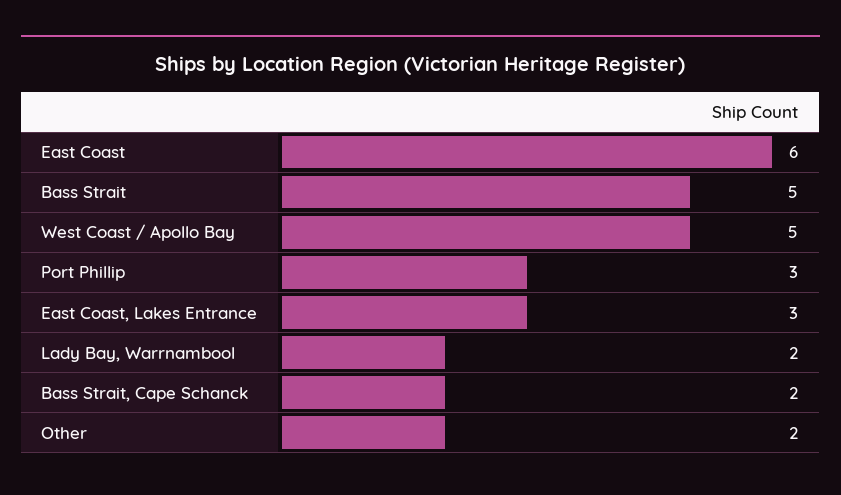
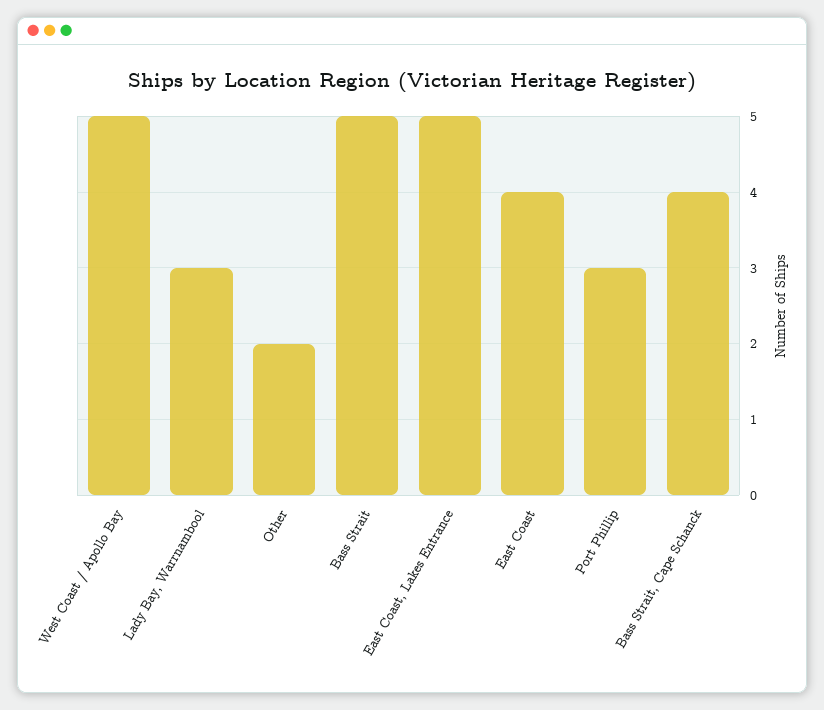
  {
-   "East Coast": 6,
+   "East Coast": 4,
    "Bass Strait": 5,
    "West Coast / Apollo Bay": 5,
    "Port Phillip": 3,
-   "East Coast, Lakes Entrance": 3,
+   "East Coast, Lakes Entrance": 5,
-   "Lady Bay, Warrnambool": 2,
+   "Lady Bay, Warrnambool": 3,
-   "Bass Strait, Cape Schanck": 2,
+   "Bass Strait, Cape Schanck": 4,
    "Other": 2
  }

